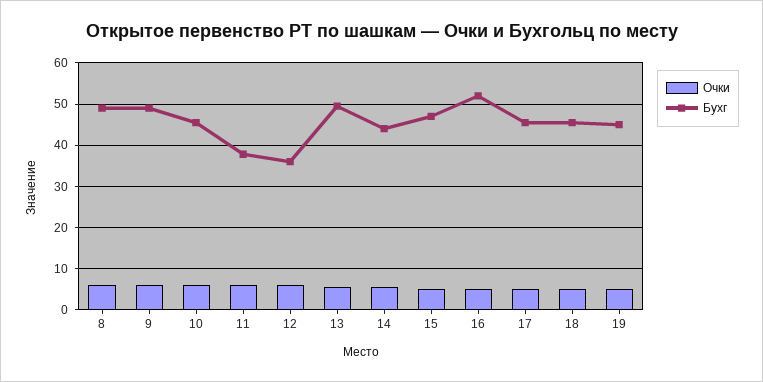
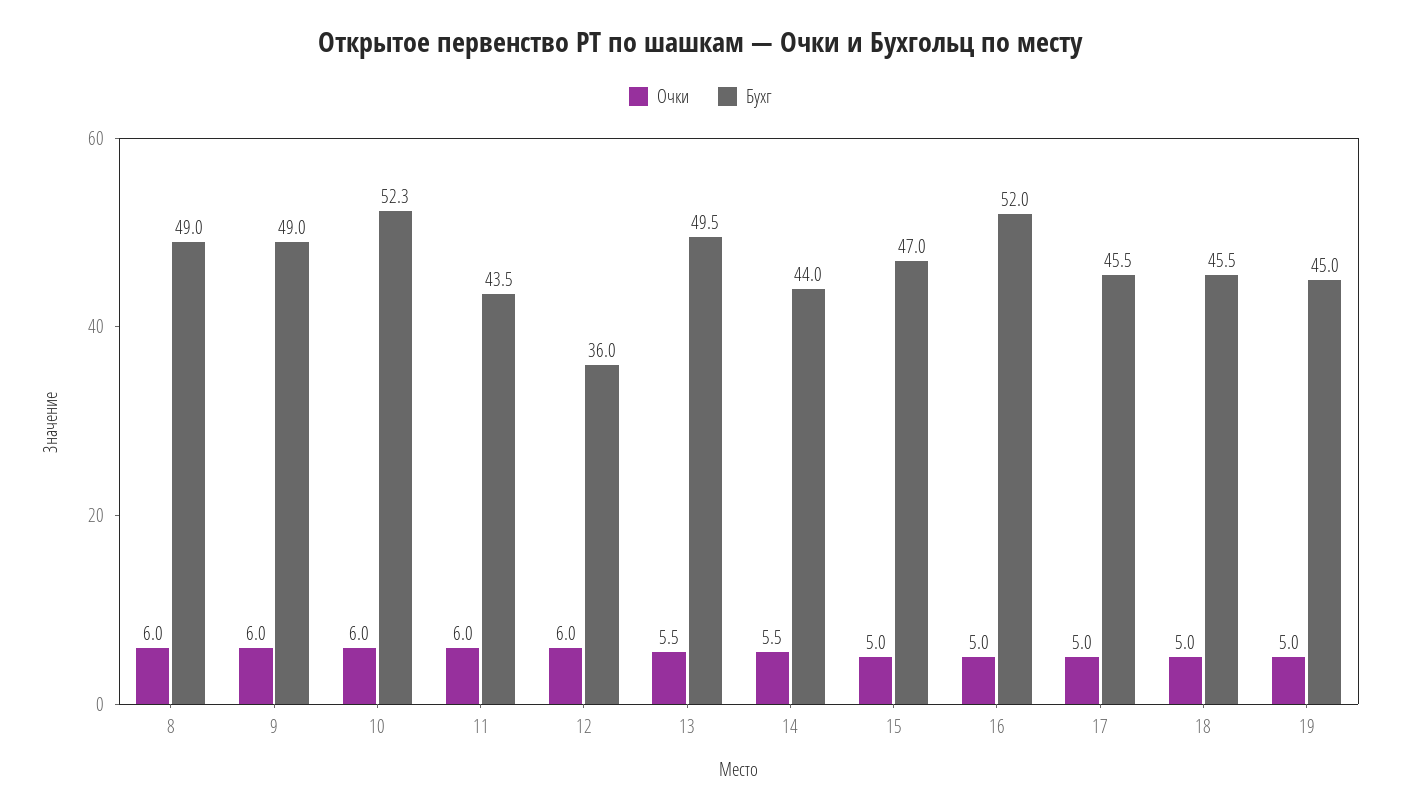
  {
    "Очки": {
      "8": 6,
      "9": 6,
      "10": 6,
      "11": 6,
      "12": 6,
      "13": 5.5,
      "14": 5.5,
      "15": 5,
      "16": 5,
      "17": 5,
      "18": 5,
      "19": 5
    },
    "Бухг": {
      "8": 49,
      "9": 49,
-     "10": 46,
+     "10": 52.3,
-     "11": 38,
+     "11": 43.5,
      "12": 36,
      "13": 49.5,
      "14": 44,
      "15": 47,
      "16": 52,
      "17": 45.5,
      "18": 45.5,
      "19": 45
    }
  }

